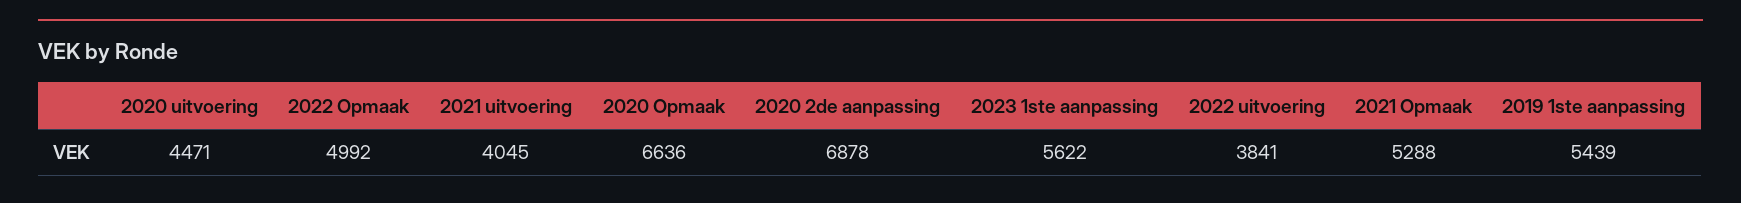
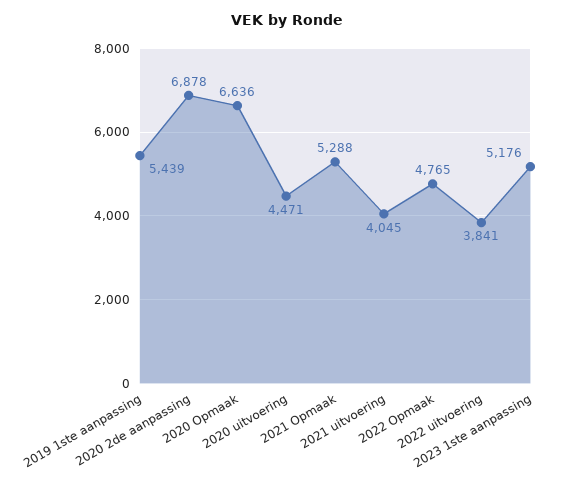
  {
    "2020 uitvoering": 4471,
-   "2022 Opmaak": 4992,
+   "2022 Opmaak": 4765,
    "2021 uitvoering": 4045,
    "2020 Opmaak": 6636,
    "2020 2de aanpassing": 6878,
-   "2023 1ste aanpassing": 5622,
+   "2023 1ste aanpassing": 5176,
    "2022 uitvoering": 3841,
    "2021 Opmaak": 5288,
    "2019 1ste aanpassing": 5439
  }

